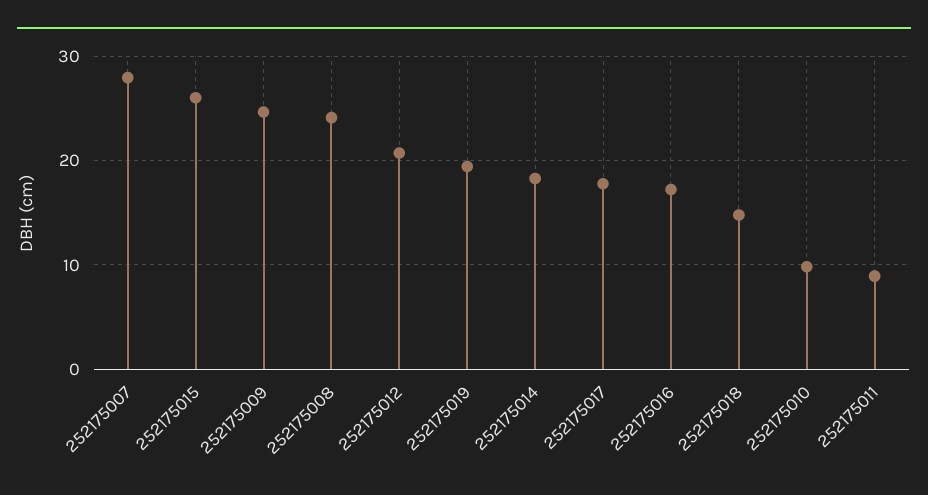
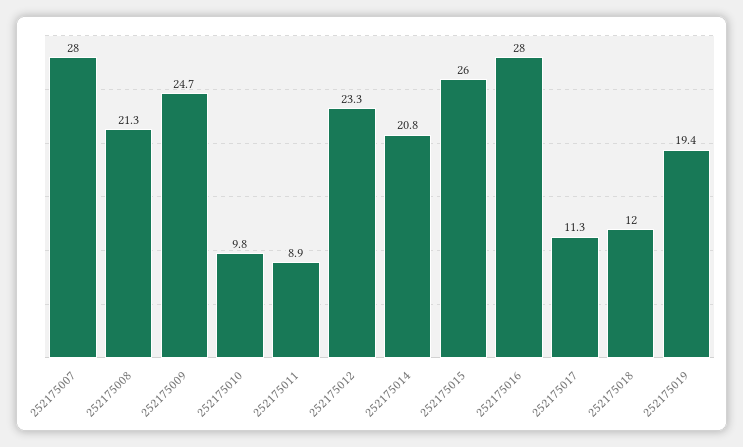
  {
    "252175007": 28,
    "252175015": 26,
    "252175009": 24.7,
-   "252175008": 24,
+   "252175008": 21.3,
-   "252175012": 21,
+   "252175012": 23.3,
    "252175019": 19.4,
-   "252175014": 18,
+   "252175014": 20.8,
-   "252175017": 18,
+   "252175017": 11.3,
-   "252175016": 17,
+   "252175016": 28,
-   "252175018": 15,
+   "252175018": 12,
    "252175010": 9.8,
    "252175011": 8.9
  }

